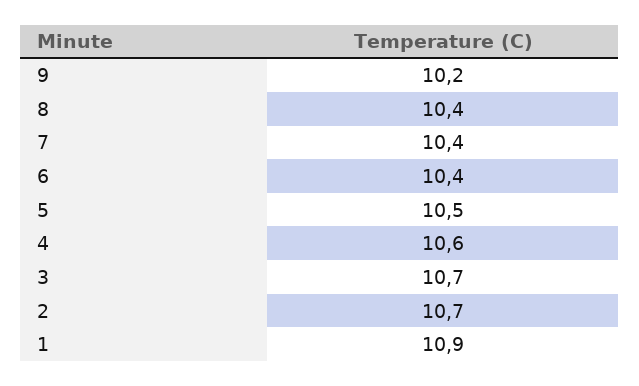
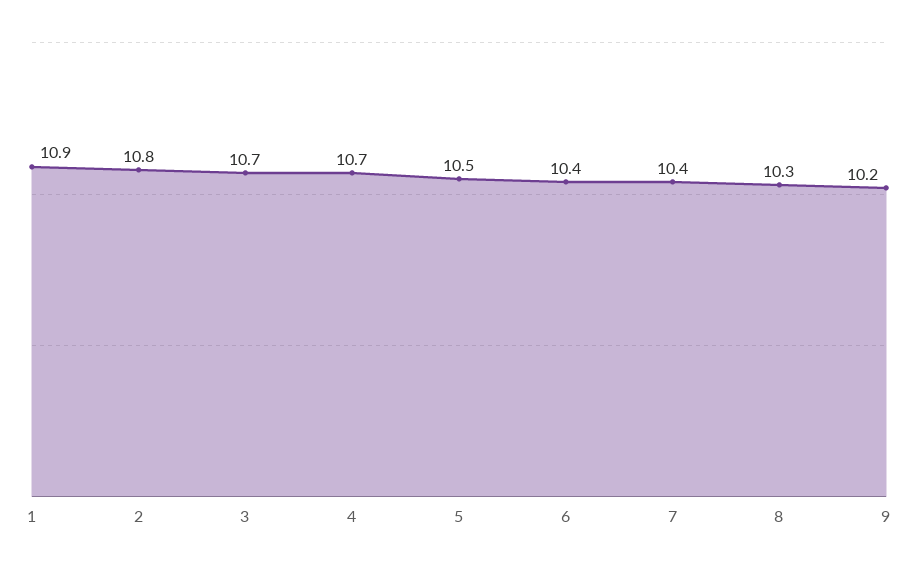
  {
    "9": 10.2,
-   "8": 10.4,
+   "8": 10.3,
    "7": 10.4,
    "6": 10.4,
    "5": 10.5,
-   "4": 10.6,
+   "4": 10.7,
    "3": 10.7,
-   "2": 10.7,
+   "2": 10.8,
    "1": 10.9
  }

